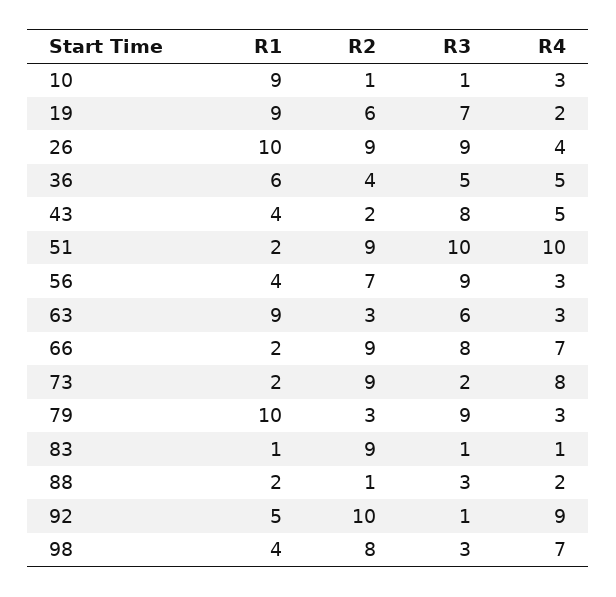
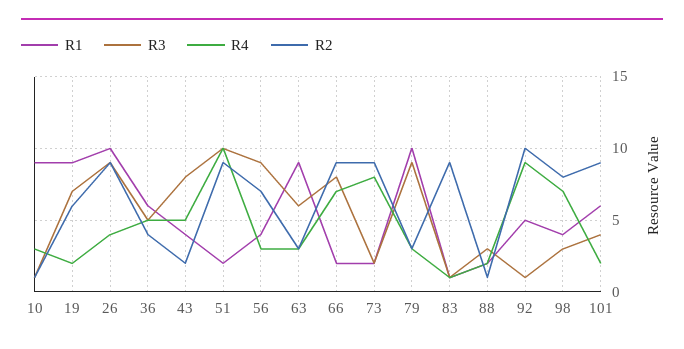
  {
    "R1": {
      "10": 9,
      "19": 9,
      "26": 10,
      "36": 6,
      "43": 4,
      "51": 2,
      "56": 4,
      "63": 9,
      "66": 2,
      "73": 2,
      "79": 10,
      "83": 1,
      "88": 2,
      "92": 5,
-     "98": 4
+     "98": 4,
+     "101": 6
    },
    "R2": {
      "10": 1,
      "19": 6,
      "26": 9,
      "36": 4,
      "43": 2,
      "51": 9,
      "56": 7,
      "63": 3,
      "66": 9,
      "73": 9,
      "79": 3,
      "83": 9,
      "88": 1,
      "92": 10,
-     "98": 8
+     "98": 8,
+     "101": 9
    },
    "R3": {
      "10": 1,
      "19": 7,
      "26": 9,
      "36": 5,
      "43": 8,
      "51": 10,
      "56": 9,
      "63": 6,
      "66": 8,
      "73": 2,
      "79": 9,
      "83": 1,
      "88": 3,
      "92": 1,
-     "98": 3
+     "98": 3,
+     "101": 4
    },
    "R4": {
      "10": 3,
      "19": 2,
      "26": 4,
      "36": 5,
      "43": 5,
      "51": 10,
      "56": 3,
      "63": 3,
      "66": 7,
      "73": 8,
      "79": 3,
      "83": 1,
      "88": 2,
      "92": 9,
-     "98": 7
+     "98": 7,
+     "101": 2
    }
  }

